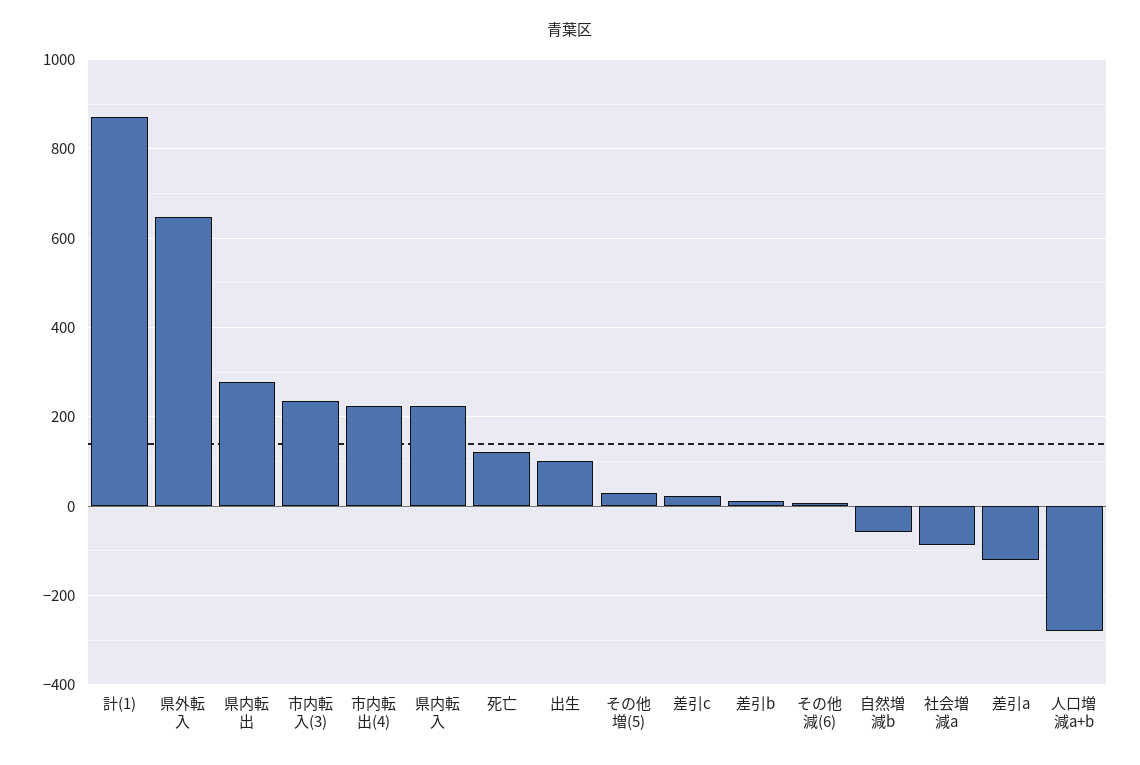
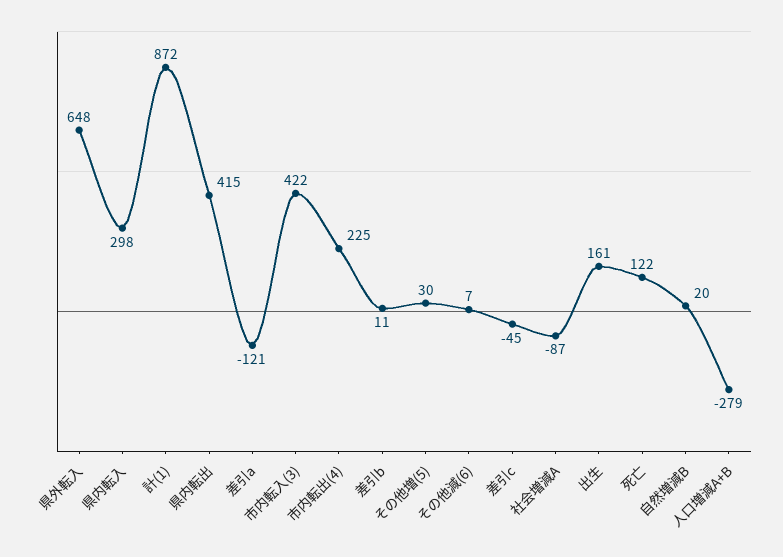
  {
    "計(1)": 872,
    "県外転入": 648,
-   "県内転出": 280,
+   "県内転出": 415,
-   "市内転入(3)": 240,
+   "市内転入(3)": 422,
    "市内転出(4)": 225,
-   "県内転入": 220,
+   "県内転入": 298,
    "死亡": 122,
-   "出生": 100,
+   "出生": 161,
    "その他増(5)": 30,
-   "差引c": 20,
+   "差引c": -45,
    "差引b": 11,
    "その他減(6)": 7,
-   "自然増減b": -60,
+   "自然増減b": 20,
    "社会増減a": -87,
    "差引a": -121,
    "人口増減a+b": -279
  }

